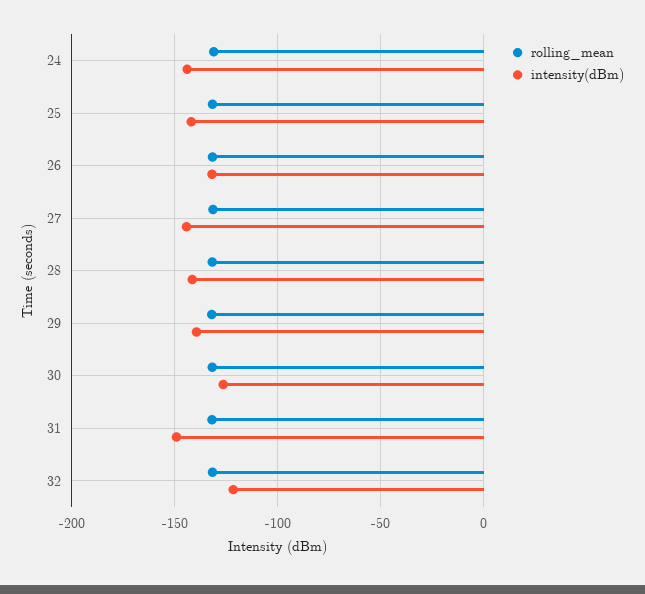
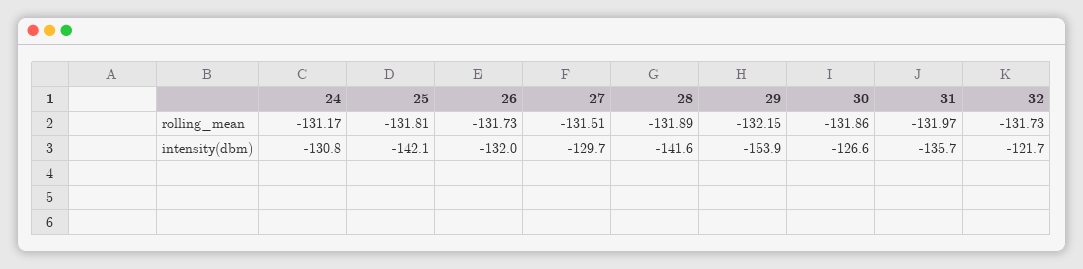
  {
    "rolling_mean": {
      "24": -131.17,
      "25": -131.81,
      "26": -131.73,
      "27": -131.51,
      "28": -131.89,
      "29": -132.15,
      "30": -131.86,
      "31": -131.97,
      "32": -131.73
    },
    "intensity(dBm)": {
-     "24": -145,
+     "24": -130.8,
      "25": -142.1,
      "26": -132,
-     "27": -145,
+     "27": -129.7,
      "28": -141.6,
-     "29": -140,
+     "29": -153.9,
      "30": -126.6,
-     "31": -150,
+     "31": -135.7,
      "32": -121.7
    }
  }

